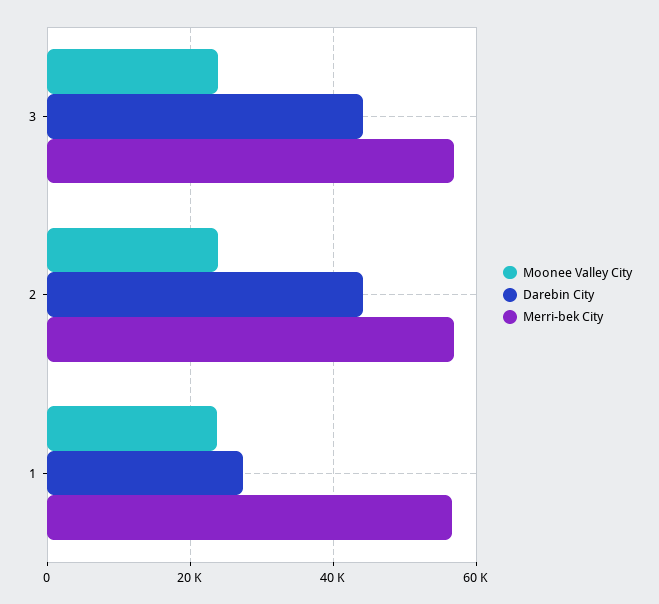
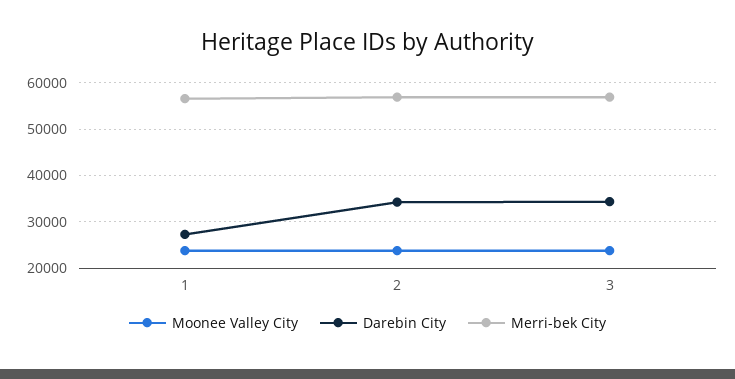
  {
    "Moonee Valley City": {
      "3": 24000,
      "2": 24000,
      "1": 24000
    },
    "Darebin City": {
-     "3": 44000,
+     "3": 34000,
-     "2": 44000,
+     "2": 34000,
      "1": 28000
    },
    "Merri-bek City": {
      "3": 56000,
      "2": 56000,
      "1": 56000
    }
  }

